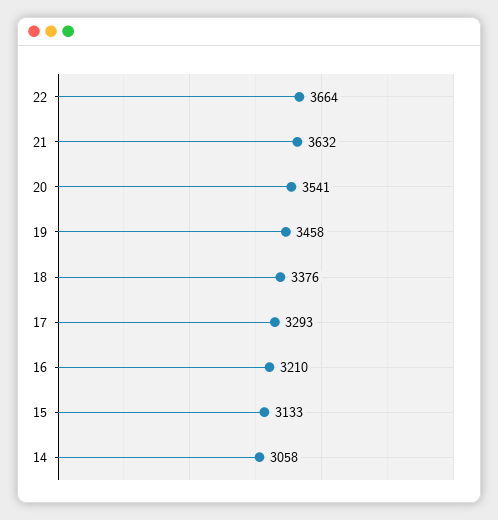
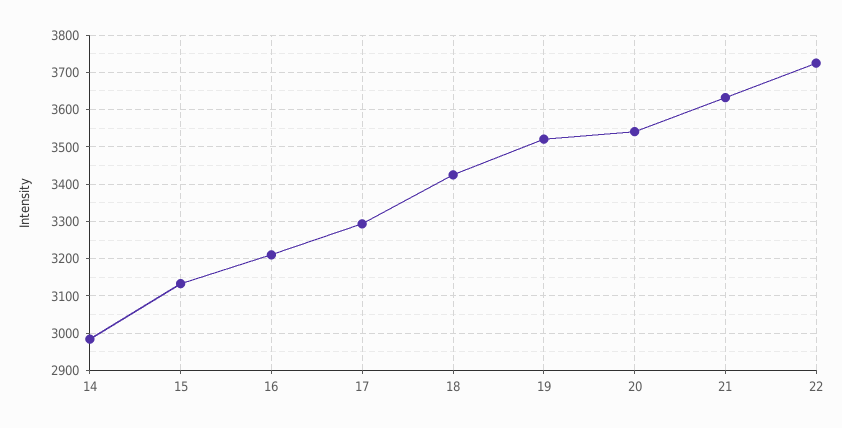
  {
-   "22": 3664,
+   "22": 3720,
    "21": 3632,
    "20": 3541,
-   "19": 3458,
+   "19": 3520,
-   "18": 3376,
+   "18": 3420,
    "17": 3293,
    "16": 3210,
    "15": 3133,
-   "14": 3058
+   "14": 2980
  }

